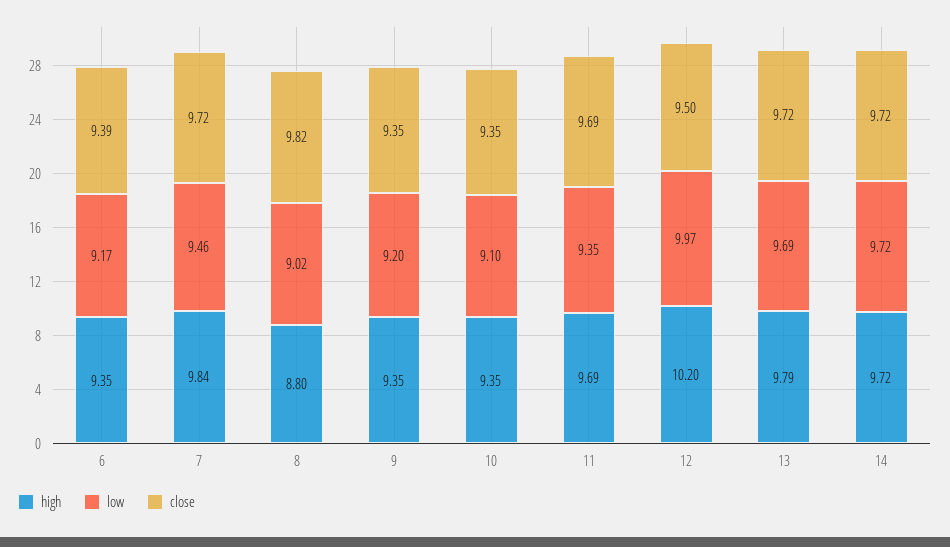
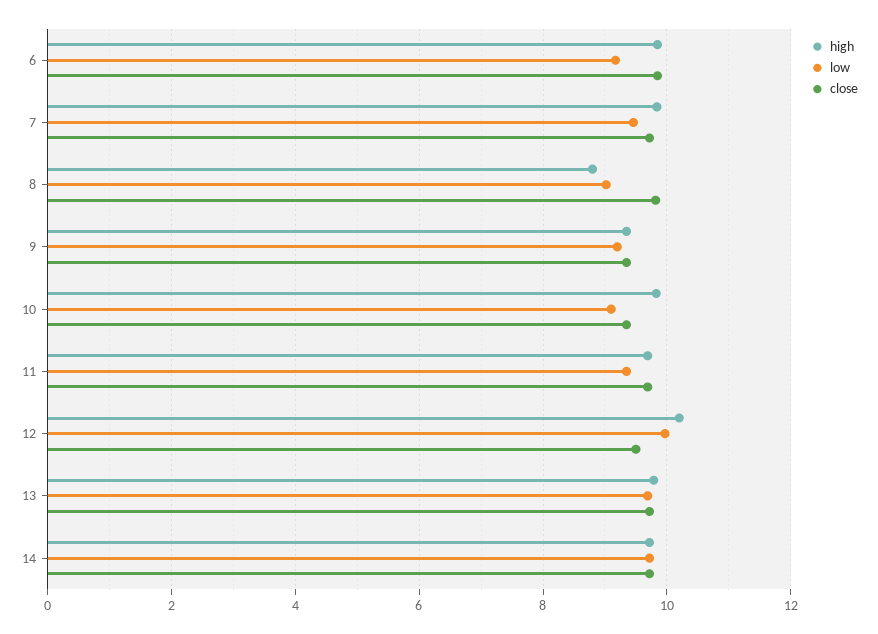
  {
    "high": {
-     "6": 9.35,
+     "6": 9.8,
      "7": 9.84,
      "8": 8.8,
      "9": 9.35,
-     "10": 9.35,
+     "10": 9.8,
      "11": 9.69,
      "12": 10.2,
      "13": 9.79,
      "14": 9.72
    },
    "low": {
      "6": 9.17,
      "7": 9.46,
      "8": 9.02,
      "9": 9.2,
      "10": 9.1,
      "11": 9.35,
      "12": 9.97,
      "13": 9.69,
      "14": 9.72
    },
    "close": {
-     "6": 9.39,
+     "6": 9.8,
      "7": 9.72,
      "8": 9.82,
      "9": 9.35,
      "10": 9.35,
      "11": 9.69,
      "12": 9.5,
      "13": 9.72,
      "14": 9.72
    }
  }

